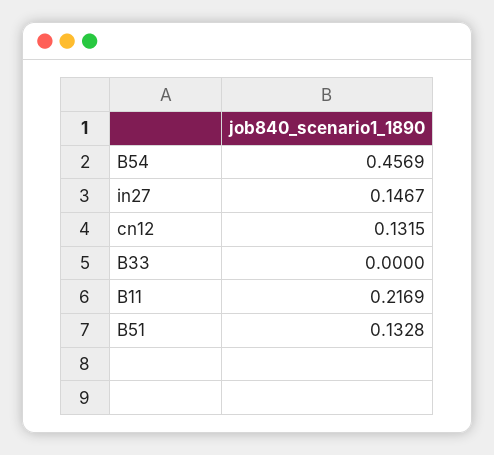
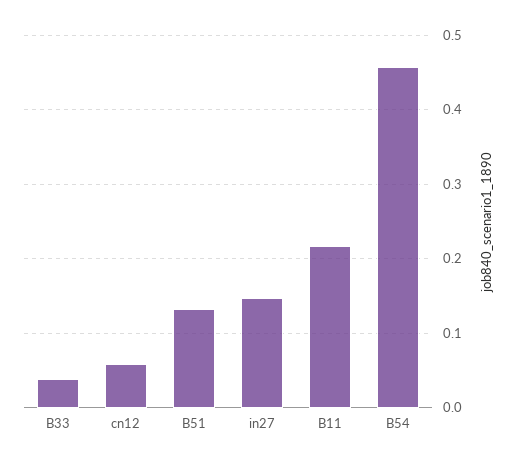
  {
    "B54": 0.4569,
    "in27": 0.1467,
-   "cn12": 0.1315,
+   "cn12": 0.06,
-   "B33": 0,
+   "B33": 0.04,
    "B11": 0.2169,
    "B51": 0.1328
  }

